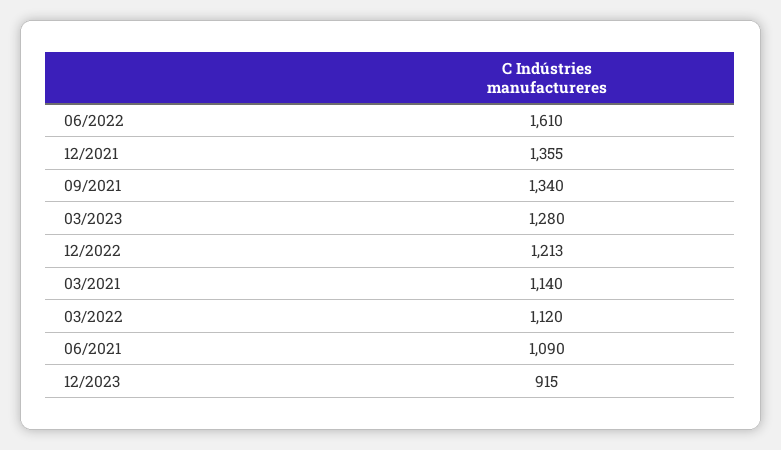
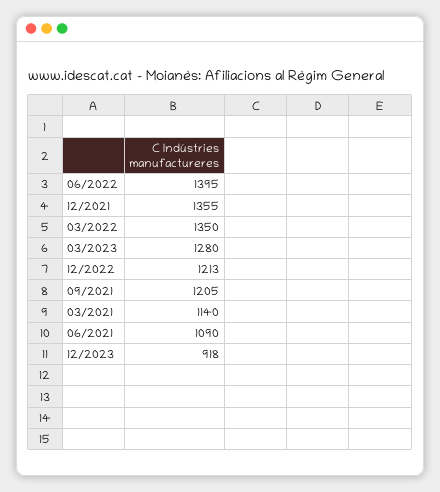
  {
-   "06/2022": 1610,
+   "06/2022": 1395,
    "12/2021": 1355,
-   "09/2021": 1340,
+   "09/2021": 1205,
    "03/2023": 1280,
    "12/2022": 1213,
    "03/2021": 1140,
-   "03/2022": 1120,
+   "03/2022": 1350,
    "06/2021": 1090,
-   "12/2023": 915
+   "12/2023": 918
  }

